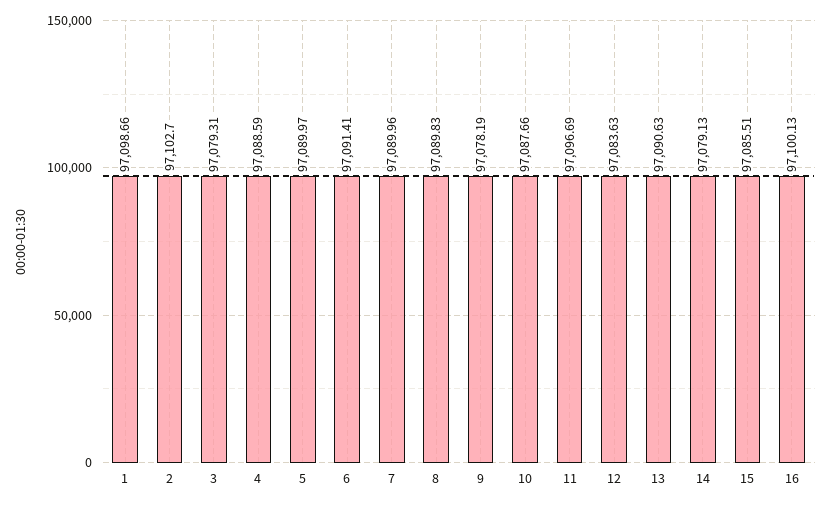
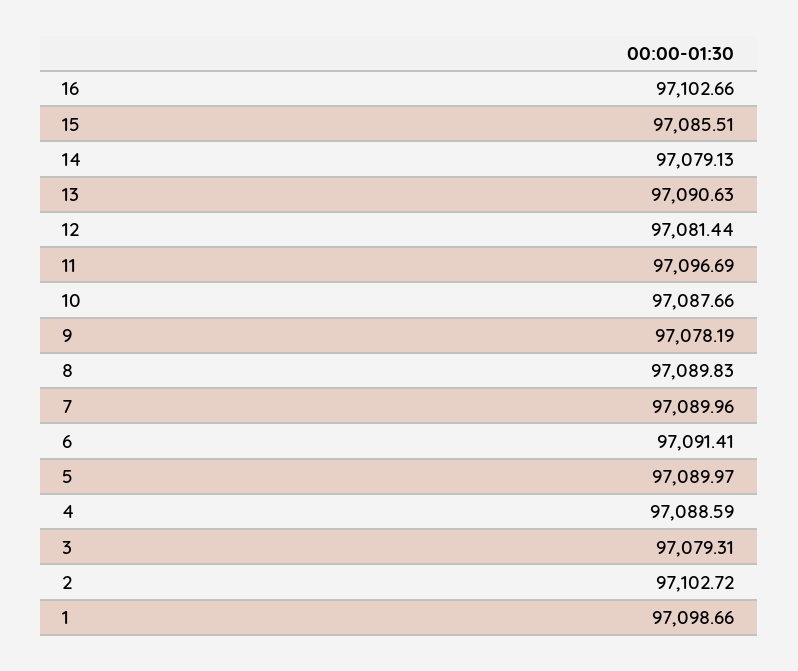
  {
    "1": 97098.66,
-   "2": 97102.7,
+   "2": 97102.72,
    "3": 97079.31,
    "4": 97088.59,
    "5": 97089.97,
    "6": 97091.41,
    "7": 97089.96,
    "8": 97089.83,
    "9": 97078.19,
    "10": 97087.66,
    "11": 97096.69,
-   "12": 97083.63,
+   "12": 97081.44,
    "13": 97090.63,
    "14": 97079.13,
    "15": 97085.51,
-   "16": 97100.13
+   "16": 97102.66
  }

